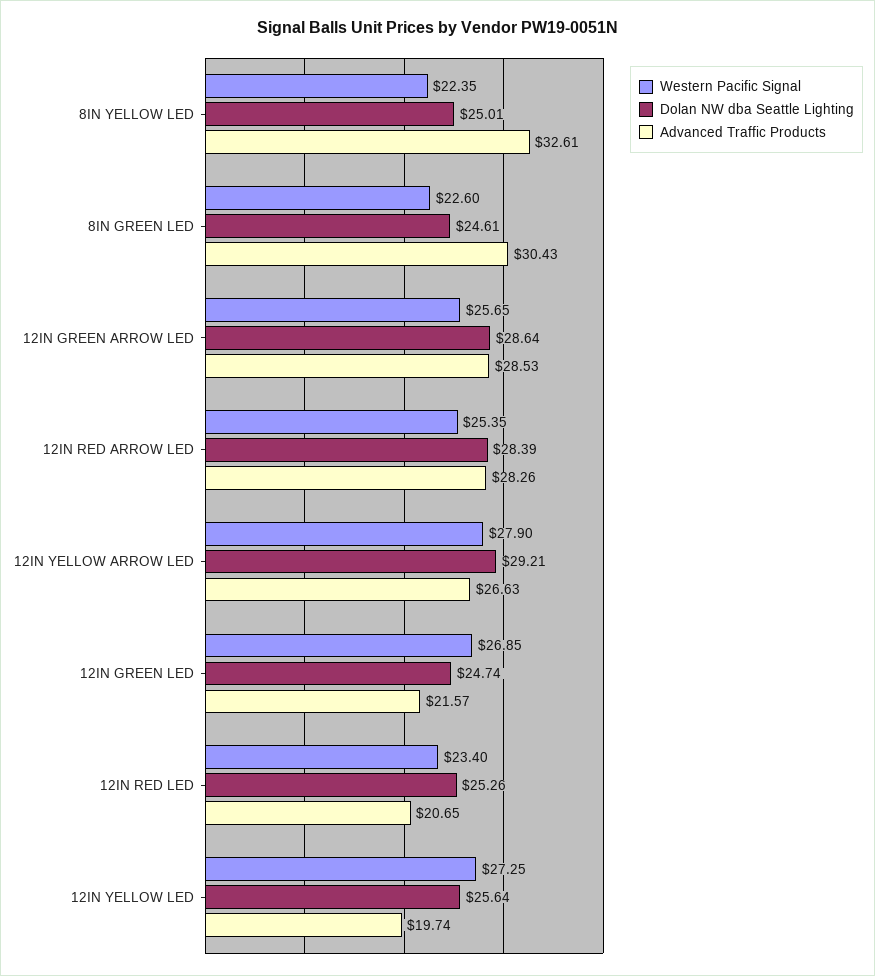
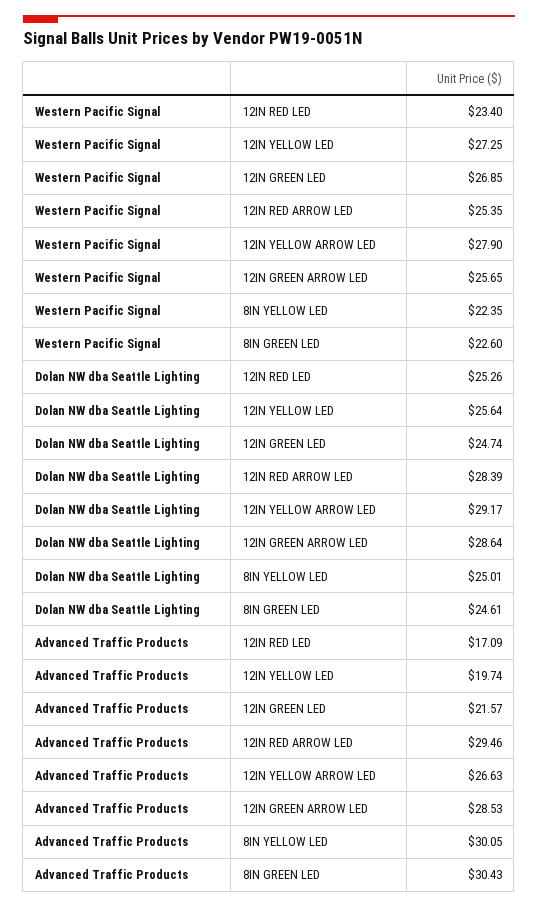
  {
    "Western Pacific Signal": {
      "8IN YELLOW LED": 22.35,
      "8IN GREEN LED": 22.6,
      "12IN GREEN ARROW LED": 25.65,
      "12IN RED ARROW LED": 25.35,
      "12IN YELLOW ARROW LED": 27.9,
      "12IN GREEN LED": 26.85,
      "12IN RED LED": 23.4,
      "12IN YELLOW LED": 27.25
    },
    "Dolan NW dba Seattle Lighting": {
      "8IN YELLOW LED": 25.01,
      "8IN GREEN LED": 24.61,
      "12IN GREEN ARROW LED": 28.64,
      "12IN RED ARROW LED": 28.39,
-     "12IN YELLOW ARROW LED": 29.21,
+     "12IN YELLOW ARROW LED": 29.17,
      "12IN GREEN LED": 24.74,
      "12IN RED LED": 25.26,
      "12IN YELLOW LED": 25.64
    },
    "Advanced Traffic Products": {
-     "8IN YELLOW LED": 32.61,
+     "8IN YELLOW LED": 30.05,
      "8IN GREEN LED": 30.43,
      "12IN GREEN ARROW LED": 28.53,
-     "12IN RED ARROW LED": 28.26,
+     "12IN RED ARROW LED": 29.46,
      "12IN YELLOW ARROW LED": 26.63,
      "12IN GREEN LED": 21.57,
-     "12IN RED LED": 20.65,
+     "12IN RED LED": 17.09,
      "12IN YELLOW LED": 19.74
    }
  }

